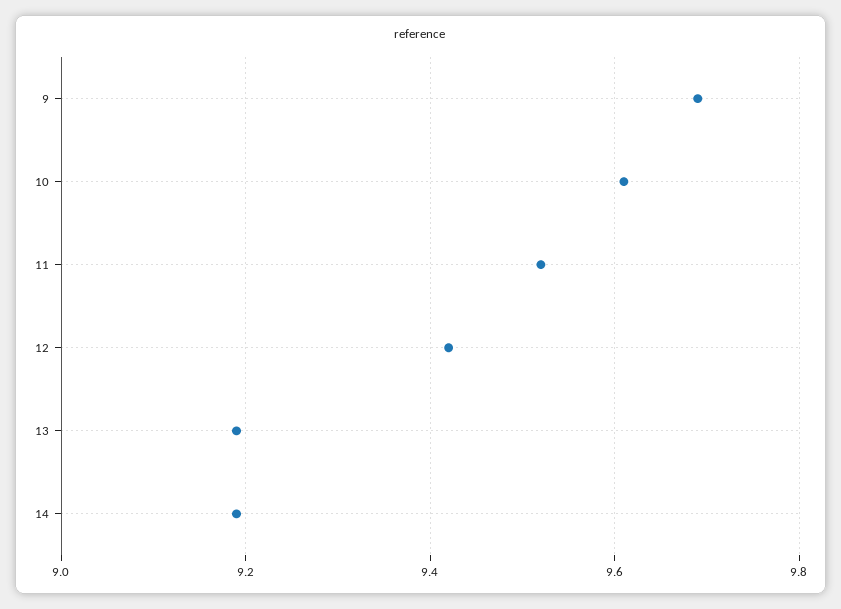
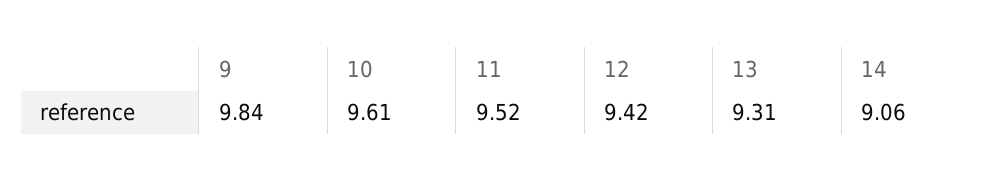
  {
-   "9": 9.7,
+   "9": 9.84,
    "10": 9.61,
    "11": 9.52,
    "12": 9.42,
-   "13": 9.2,
+   "13": 9.31,
-   "14": 9.2
+   "14": 9.06
  }

